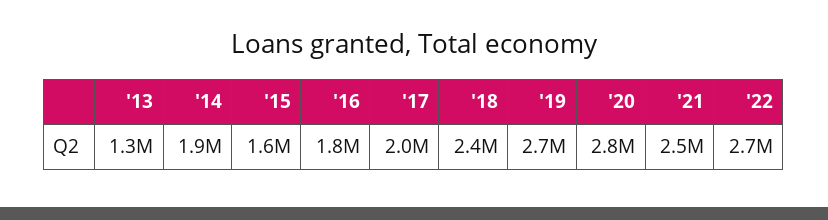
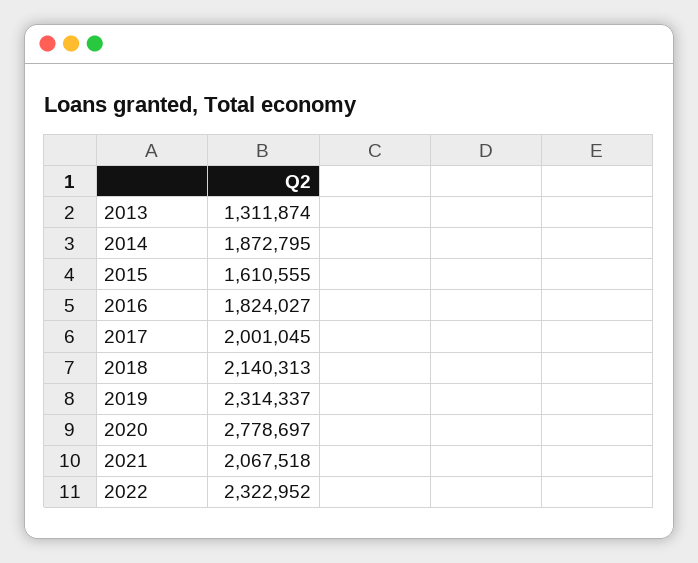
  {
    "'13": 1311874,
    "'14": 1872795,
    "'15": 1610555,
    "'16": 1824027,
    "'17": 2001045,
-   "'18": 2400000,
+   "'18": 2140313,
-   "'19": 2700000,
+   "'19": 2314337,
    "'20": 2778697,
-   "'21": 2500000,
+   "'21": 2067518,
-   "'22": 2700000
+   "'22": 2322952
  }

